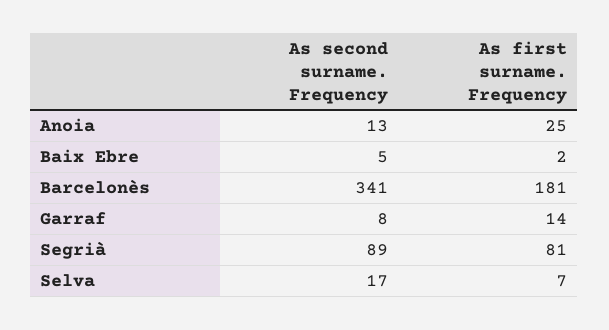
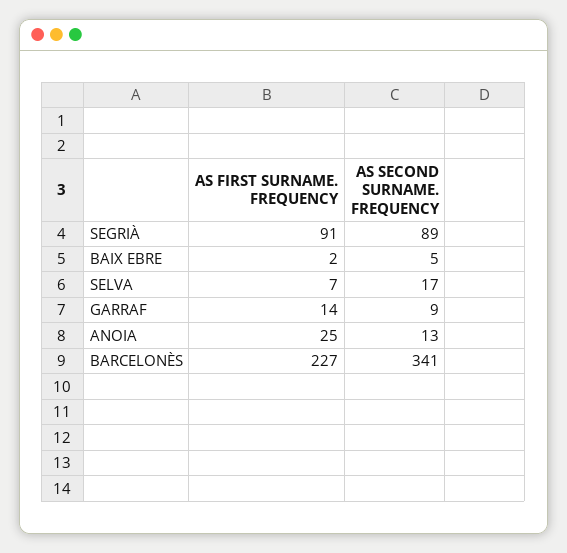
  {
    "As second surname. Frequency": {
      "Anoia": 13,
      "Baix Ebre": 5,
      "Barcelonès": 341,
-     "Garraf": 8,
+     "Garraf": 9,
      "Segrià": 89,
      "Selva": 17
    },
    "As first surname. Frequency": {
      "Anoia": 25,
      "Baix Ebre": 2,
-     "Barcelonès": 181,
+     "Barcelonès": 227,
      "Garraf": 14,
-     "Segrià": 81,
+     "Segrià": 91,
      "Selva": 7
    }
  }

